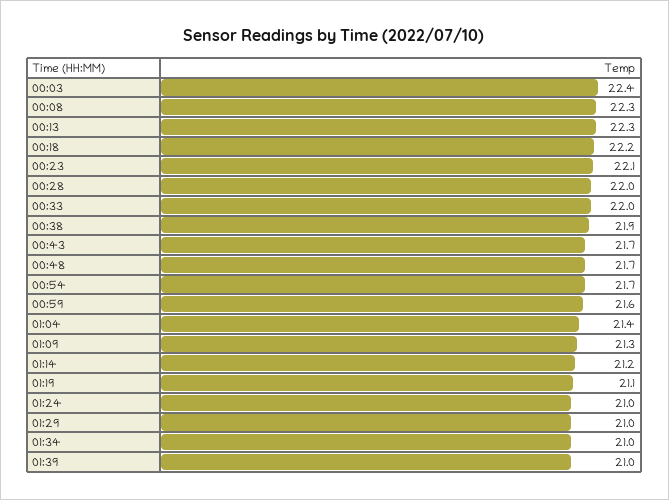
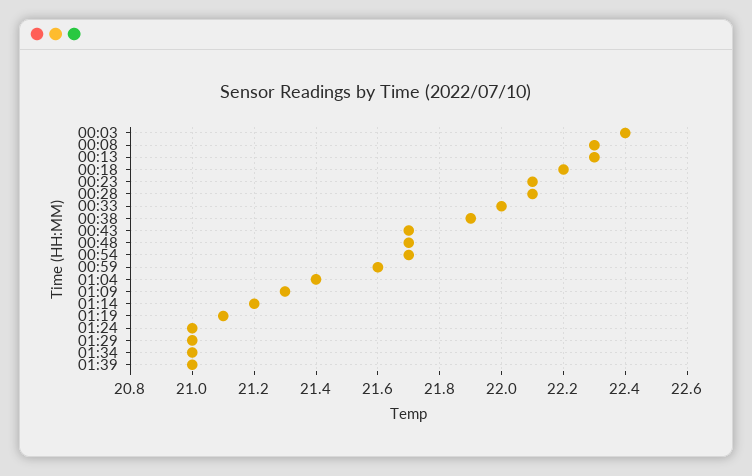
  {
    "00:03": 22.4,
    "00:08": 22.3,
    "00:13": 22.3,
    "00:18": 22.2,
    "00:23": 22.1,
-   "00:28": 22,
+   "00:28": 22.1,
    "00:33": 22,
    "00:38": 21.9,
    "00:43": 21.7,
    "00:48": 21.7,
    "00:54": 21.7,
    "00:59": 21.6,
    "01:04": 21.4,
    "01:09": 21.3,
    "01:14": 21.2,
    "01:19": 21.1,
    "01:24": 21,
    "01:29": 21,
    "01:34": 21,
    "01:39": 21
  }

